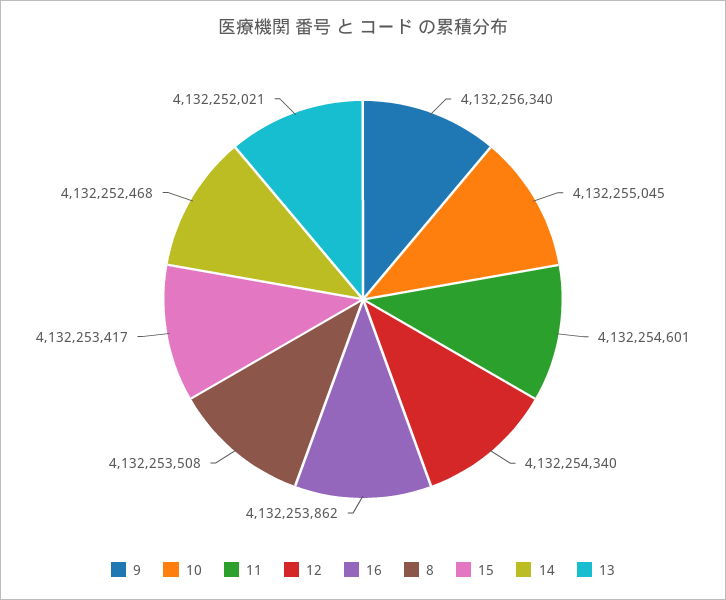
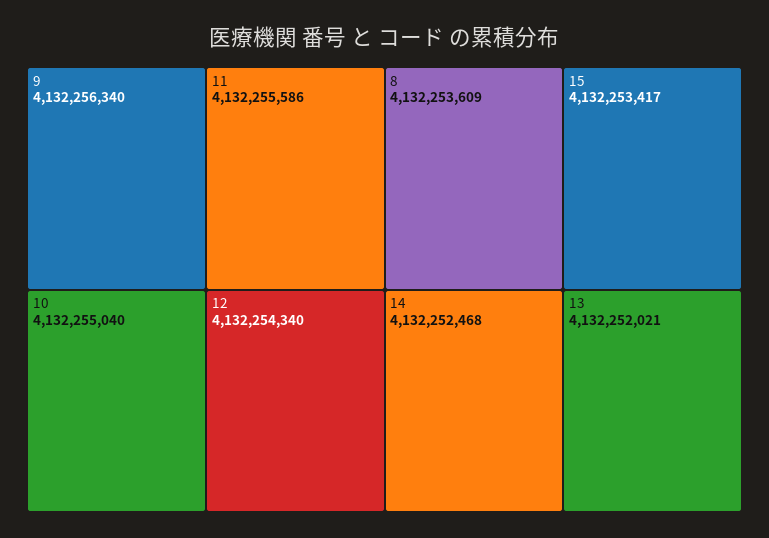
  {
    "9": 4132256340,
-   "10": 4132255045,
+   "10": 4132255040,
-   "11": 4132254601,
+   "11": 4132255586,
    "12": 4132254340,
-   "16": 4132253862,
-   "8": 4132253508,
+   "8": 4132253609,
    "15": 4132253417,
    "14": 4132252468,
    "13": 4132252021
  }

